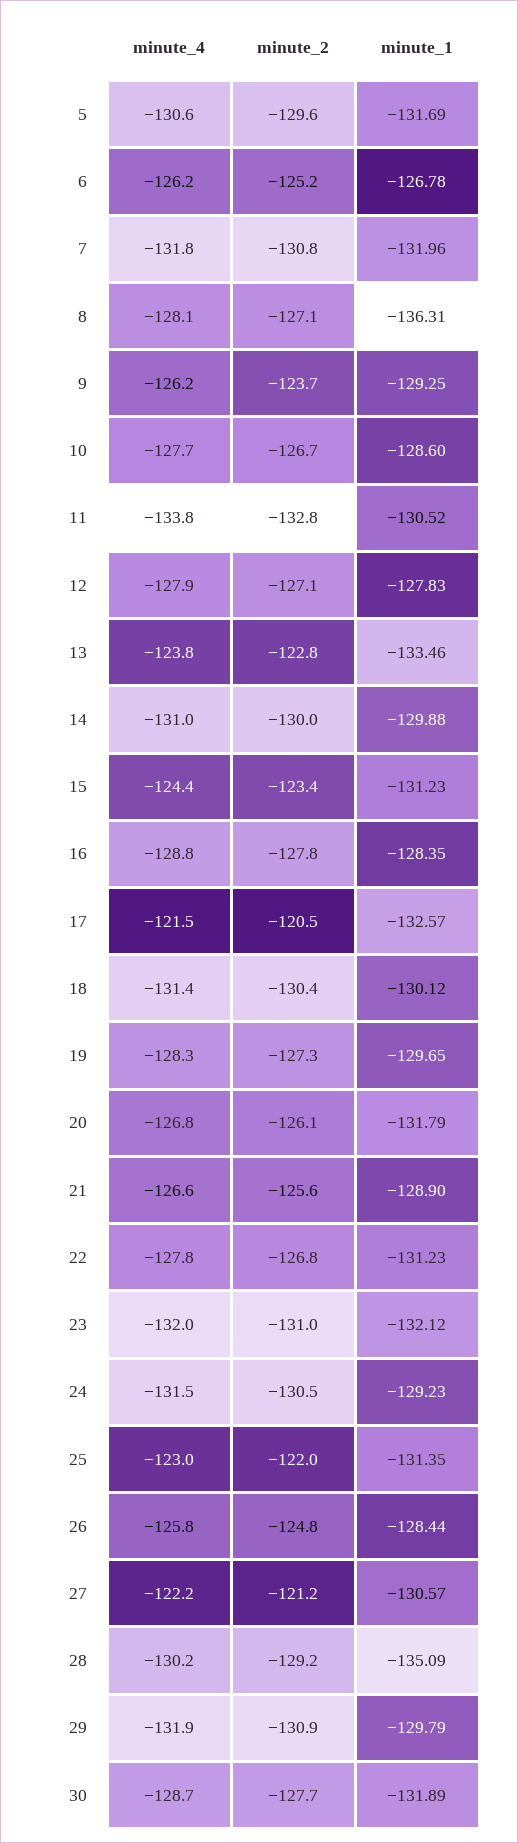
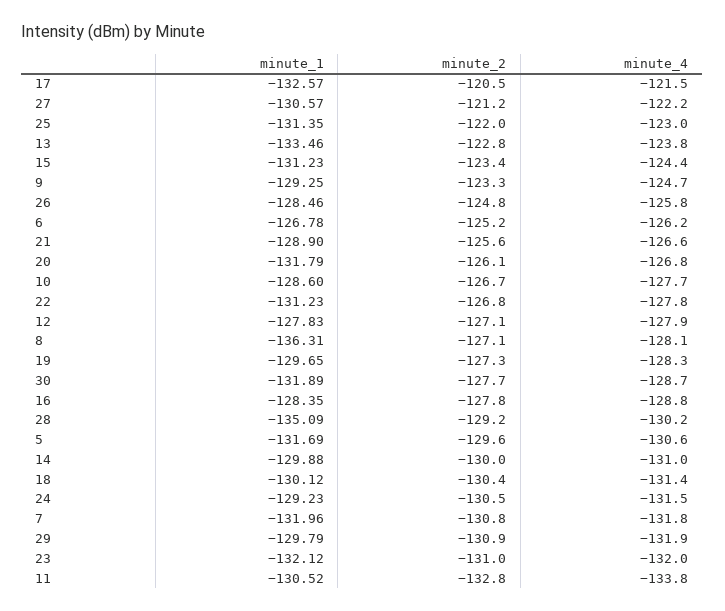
  {
    "minute_4": {
      "5": -130.6,
      "6": -126.2,
      "7": -131.8,
      "8": -128.1,
-     "9": -126.2,
+     "9": -124.7,
      "10": -127.7,
      "11": -133.8,
      "12": -127.9,
      "13": -123.8,
      "14": -131,
      "15": -124.4,
      "16": -128.8,
      "17": -121.5,
      "18": -131.4,
      "19": -128.3,
      "20": -126.8,
      "21": -126.6,
      "22": -127.8,
      "23": -132,
      "24": -131.5,
      "25": -123,
      "26": -125.8,
      "27": -122.2,
      "28": -130.2,
      "29": -131.9,
      "30": -128.7
    },
    "minute_2": {
      "5": -129.6,
      "6": -125.2,
      "7": -130.8,
      "8": -127.1,
-     "9": -123.7,
+     "9": -123.3,
      "10": -126.7,
      "11": -132.8,
      "12": -127.1,
      "13": -122.8,
      "14": -130,
      "15": -123.4,
      "16": -127.8,
      "17": -120.5,
      "18": -130.4,
      "19": -127.3,
      "20": -126.1,
      "21": -125.6,
      "22": -126.8,
      "23": -131,
      "24": -130.5,
      "25": -122,
      "26": -124.8,
      "27": -121.2,
      "28": -129.2,
      "29": -130.9,
      "30": -127.7
    },
    "minute_1": {
      "5": -131.69,
      "6": -126.78,
      "7": -131.96,
      "8": -136.31,
      "9": -129.25,
      "10": -128.6,
      "11": -130.52,
      "12": -127.83,
      "13": -133.46,
      "14": -129.88,
      "15": -131.23,
      "16": -128.35,
      "17": -132.57,
      "18": -130.12,
      "19": -129.65,
      "20": -131.79,
      "21": -128.9,
      "22": -131.23,
      "23": -132.12,
      "24": -129.23,
      "25": -131.35,
-     "26": -128.44,
+     "26": -128.46,
      "27": -130.57,
      "28": -135.09,
      "29": -129.79,
      "30": -131.89
    }
  }

